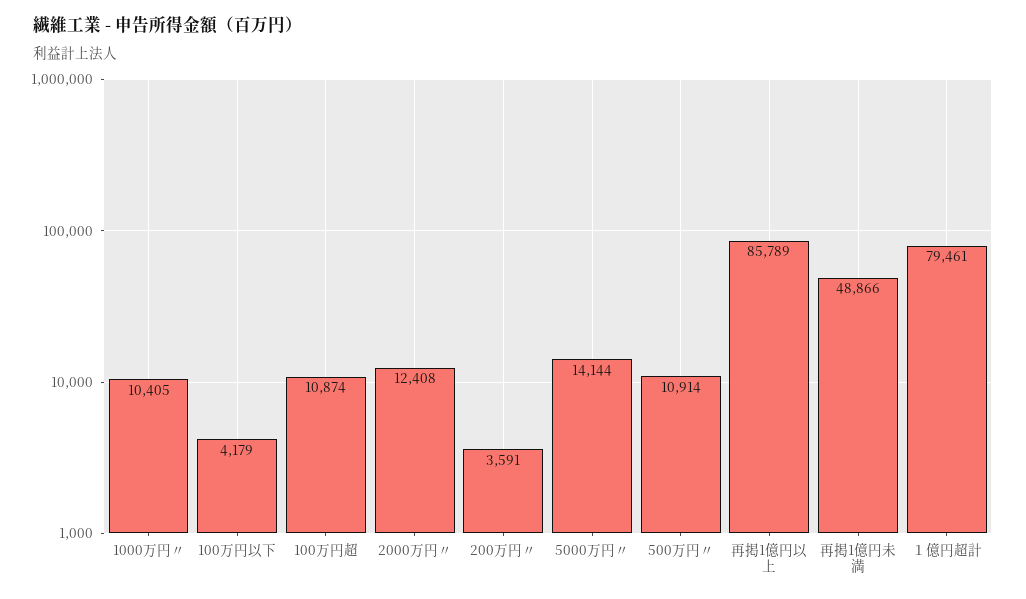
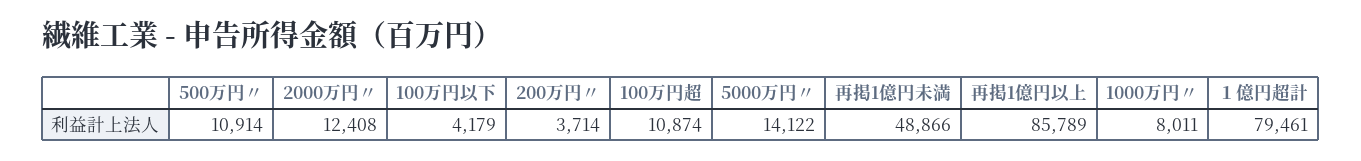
  {
-   "1000万円〃": 10405,
+   "1000万円〃": 8011,
    "100万円以下": 4179,
    "100万円超": 10874,
    "2000万円〃": 12408,
-   "200万円〃": 3591,
+   "200万円〃": 3714,
-   "5000万円〃": 14144,
+   "5000万円〃": 14122,
    "500万円〃": 10914,
    "再掲1億円以上": 85789,
    "再掲1億円未満": 48866,
    "１億円超計": 79461
  }

